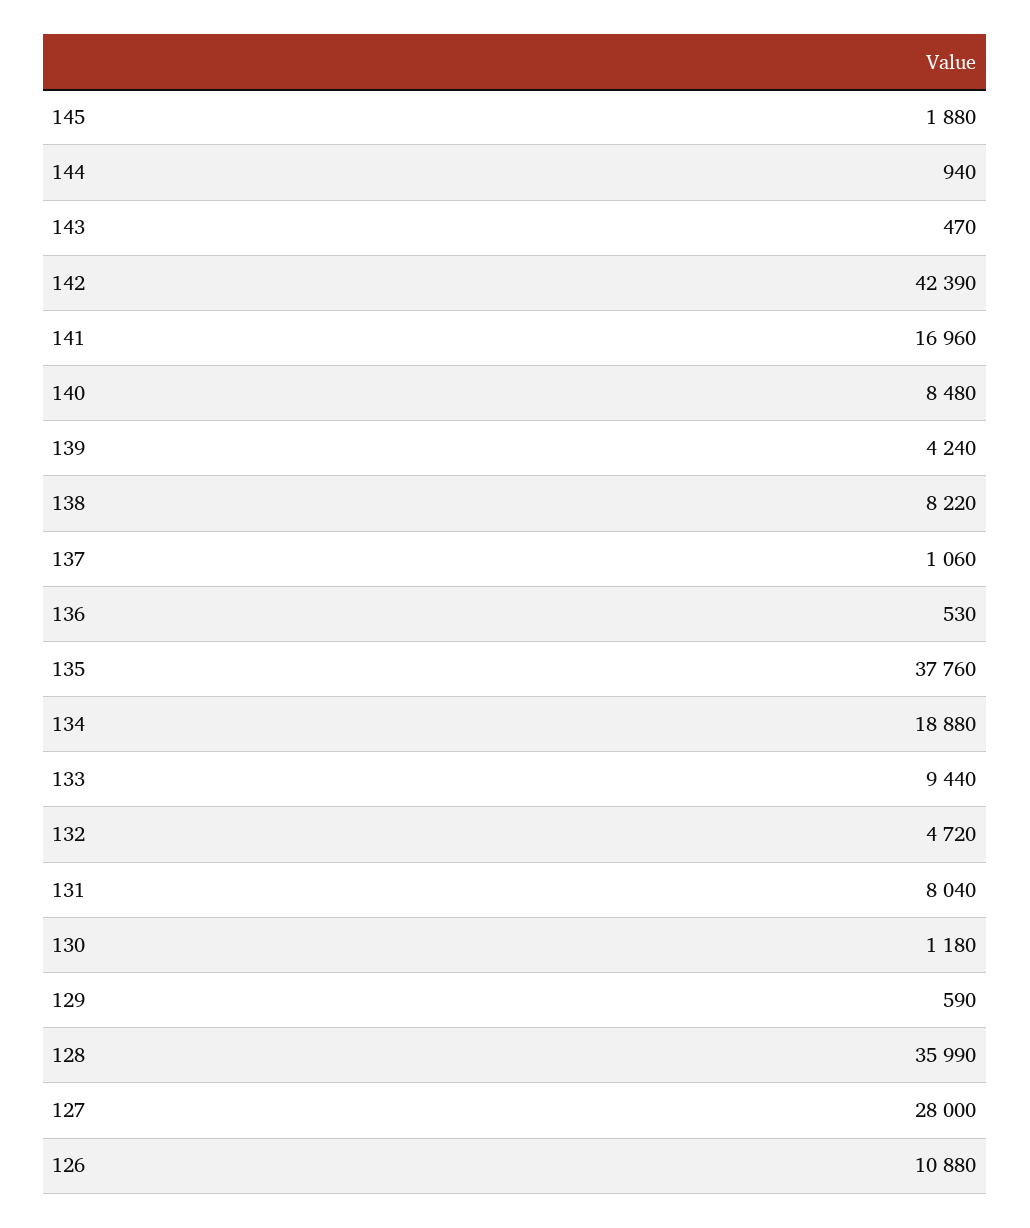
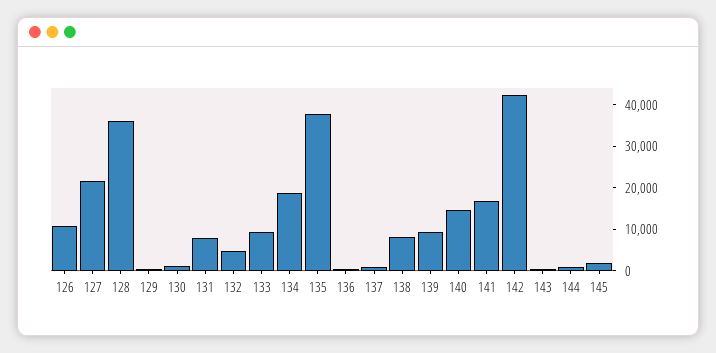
  {
    "145": 1880,
    "144": 940,
    "143": 470,
    "142": 42390,
    "141": 16960,
-   "140": 8480,
+   "140": 14000,
-   "139": 4240,
+   "139": 10000,
    "138": 8220,
    "137": 1060,
    "136": 530,
    "135": 37760,
    "134": 18880,
    "133": 9440,
    "132": 4720,
    "131": 8040,
    "130": 1180,
    "129": 590,
    "128": 35990,
-   "127": 28000,
+   "127": 22000,
    "126": 10880
  }

